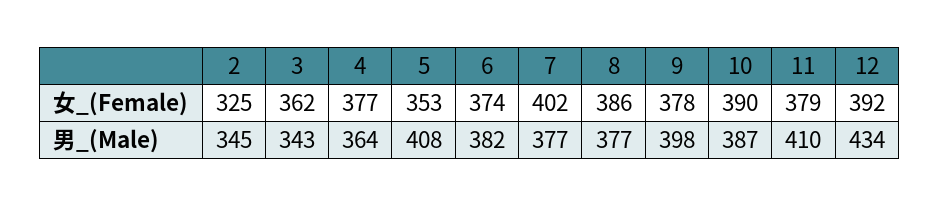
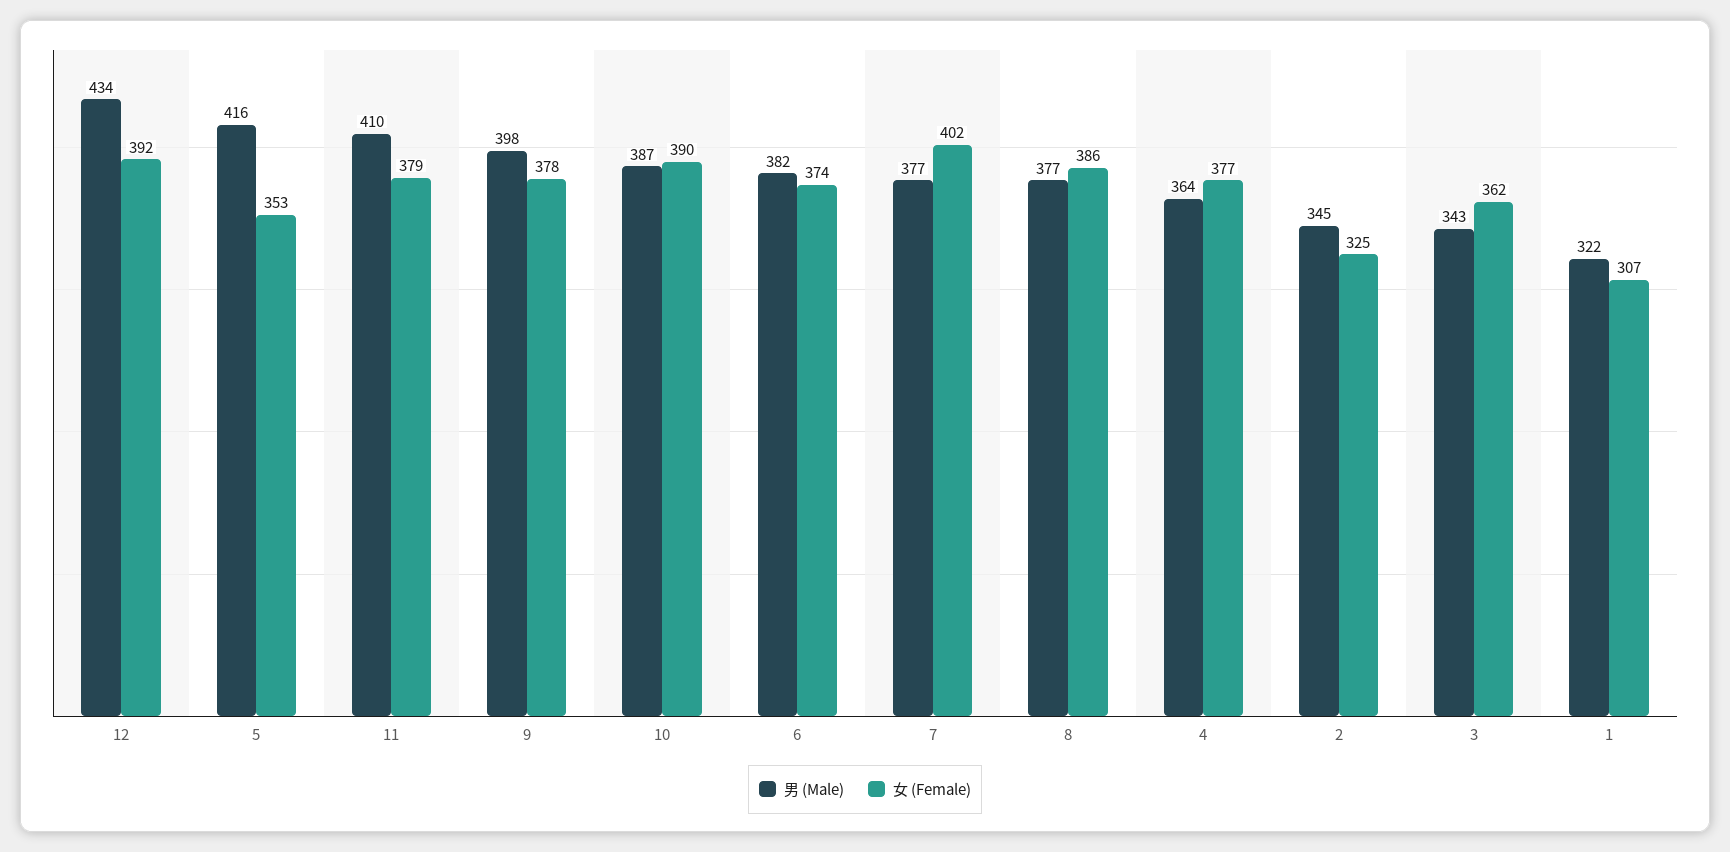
  {
    "女_(Female)": {
      "2": 325,
      "3": 362,
      "4": 377,
      "5": 353,
      "6": 374,
      "7": 402,
      "8": 386,
      "9": 378,
      "10": 390,
      "11": 379,
-     "12": 392
+     "12": 392,
+     "1": 307
    },
    "男_(Male)": {
      "2": 345,
      "3": 343,
      "4": 364,
-     "5": 408,
+     "5": 416,
      "6": 382,
      "7": 377,
      "8": 377,
      "9": 398,
      "10": 387,
      "11": 410,
-     "12": 434
+     "12": 434,
+     "1": 322
    }
  }

